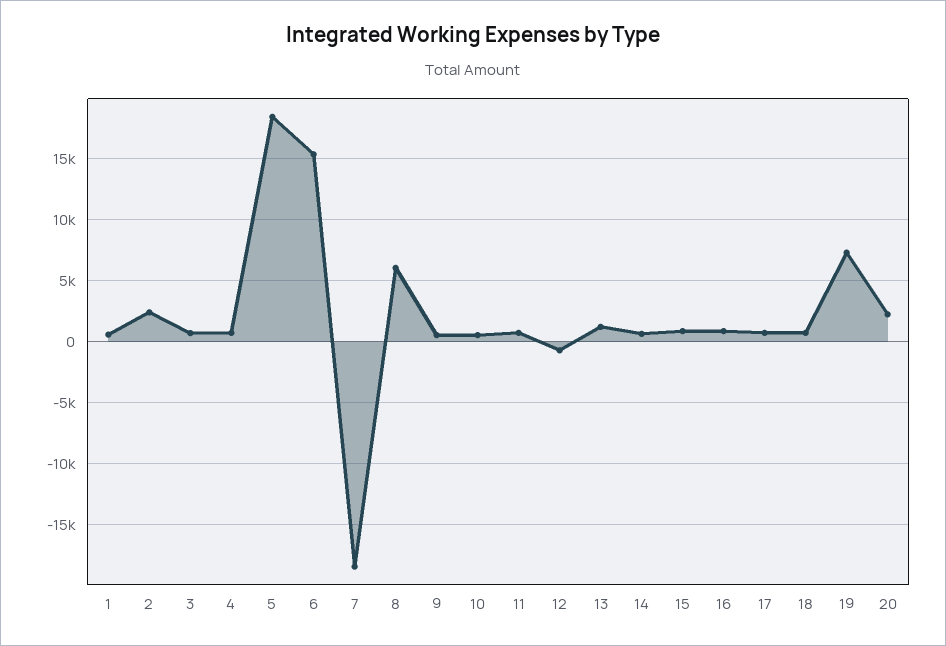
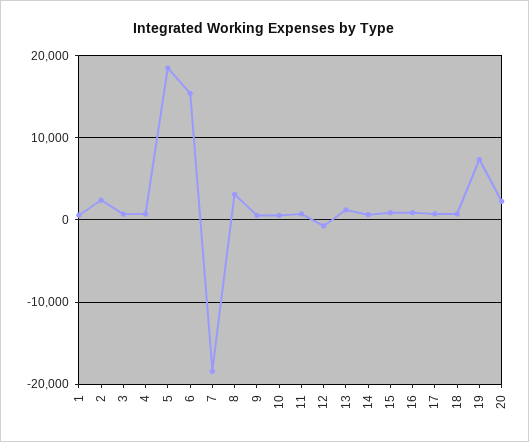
  {
    "1": 500,
    "2": 2500,
    "3": 500,
    "4": 500,
    "5": 18500,
    "6": 15500,
    "7": -18500,
-   "8": 6000,
+   "8": 3000,
    "9": 500,
    "10": 500,
    "11": 500,
    "12": -500,
    "13": 1000,
    "14": 500,
    "15": 1000,
    "16": 1000,
    "17": 500,
    "18": 500,
    "19": 7500,
    "20": 2000
  }

